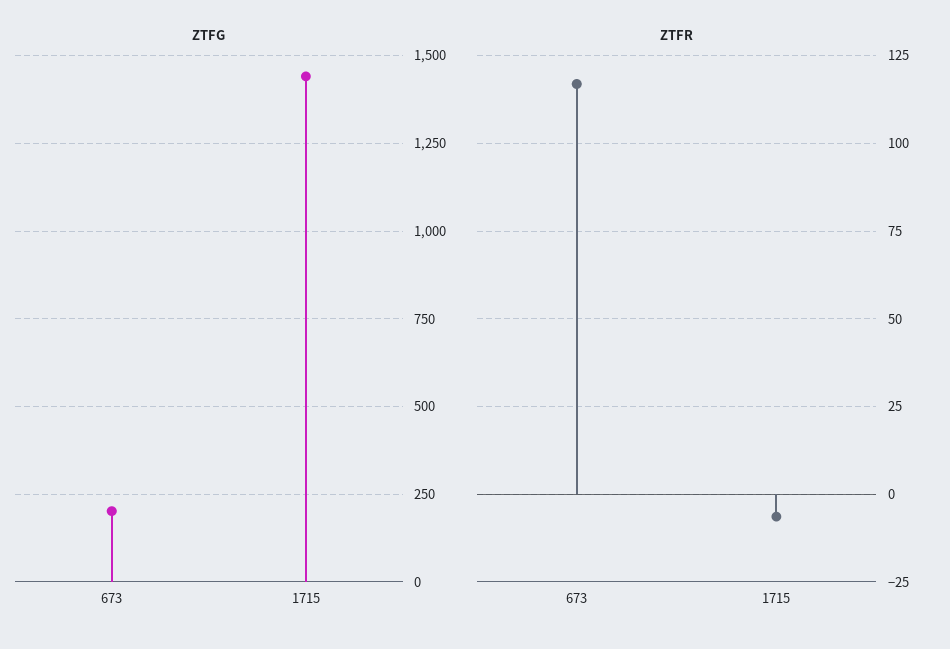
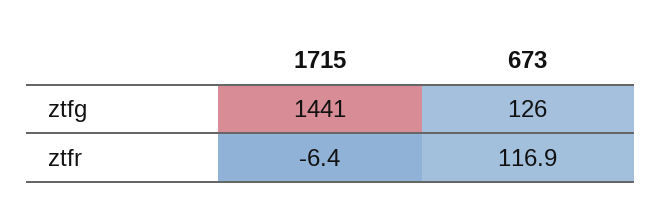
  {
    "ZTFG": {
-     "673": 200,
+     "673": 126,
      "1715": 1441
    },
    "ZTFR": {
      "673": 116.9,
      "1715": -6.4
    }
  }

